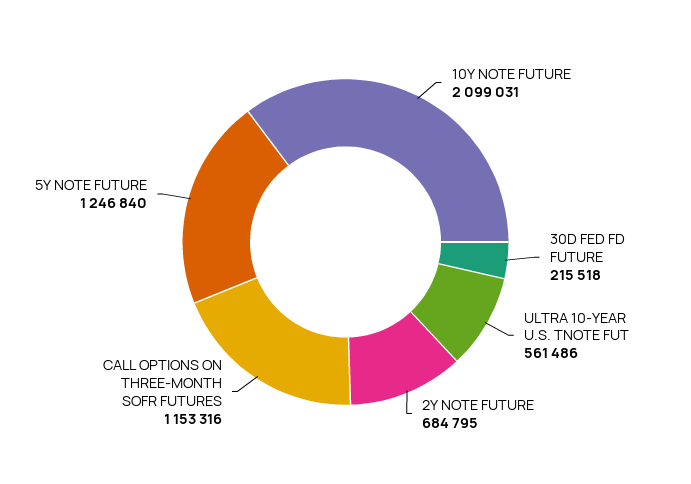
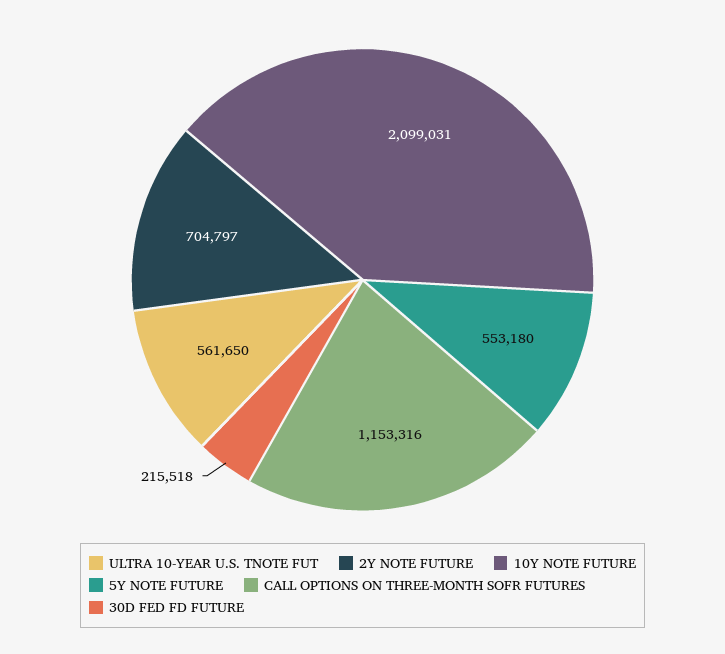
  {
    "10Y NOTE FUTURE": 2099031,
    "30D FED FD FUTURE": 215518,
-   "ULTRA 10-YEAR U.S. TNOTE FUT": 561486,
+   "ULTRA 10-YEAR U.S. TNOTE FUT": 561650,
-   "2Y NOTE FUTURE": 684795,
+   "2Y NOTE FUTURE": 704797,
    "CALL OPTIONS ON THREE-MONTH SOFR FUTURES": 1153316,
-   "5Y NOTE FUTURE": 1246840
+   "5Y NOTE FUTURE": 553180
  }

